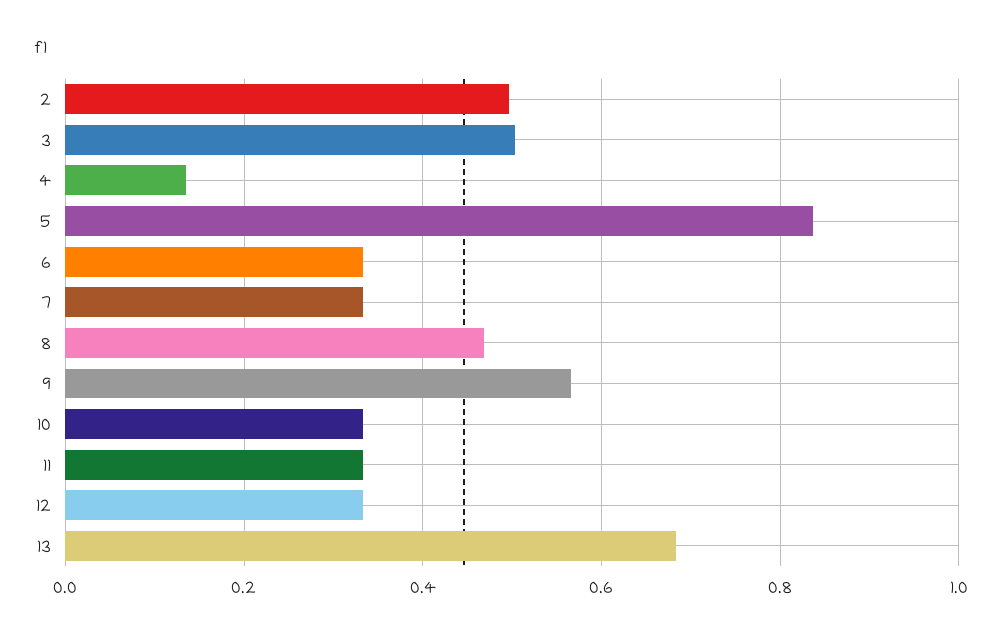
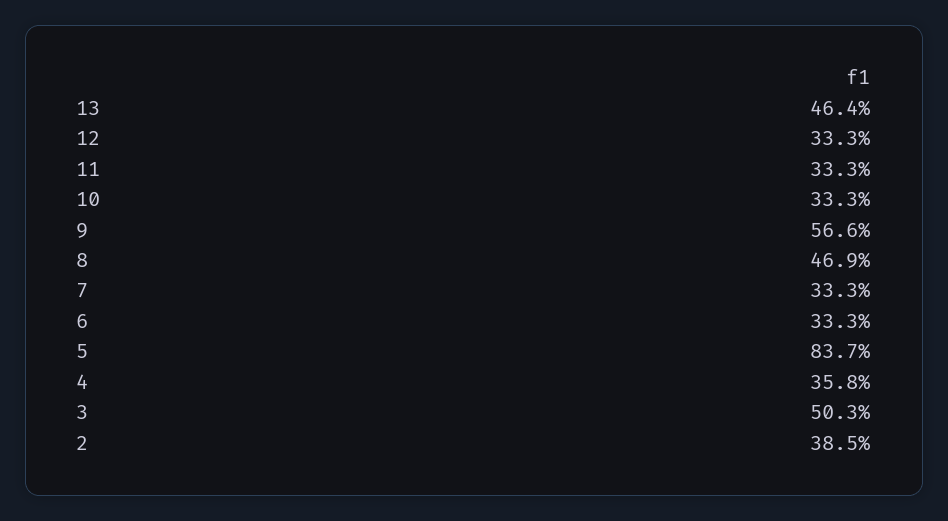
  {
-   "2": 0.5,
+   "2": 0.385,
    "3": 0.503,
-   "4": 0.14,
+   "4": 0.358,
    "5": 0.837,
    "6": 0.333,
    "7": 0.333,
    "8": 0.469,
    "9": 0.566,
    "10": 0.333,
    "11": 0.333,
    "12": 0.333,
-   "13": 0.68
+   "13": 0.464
  }

